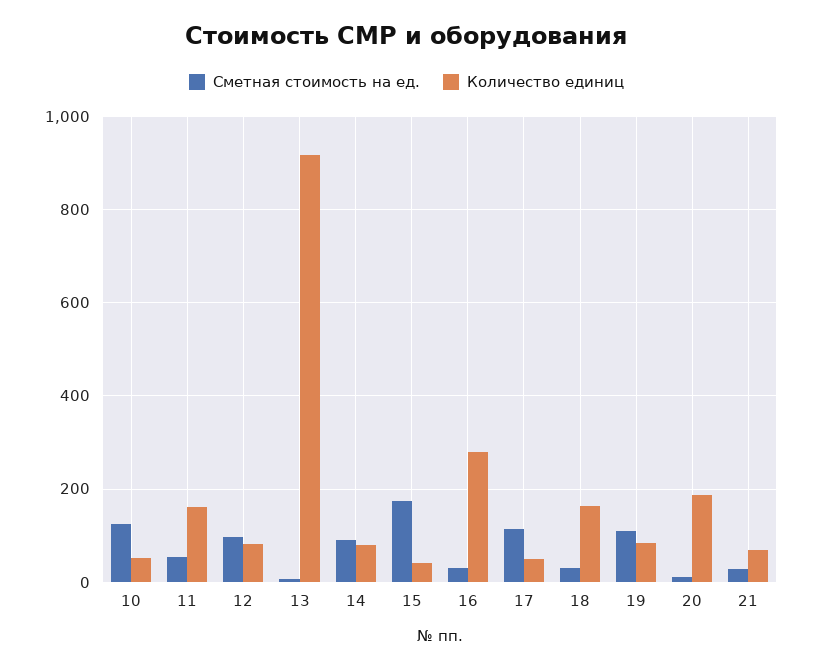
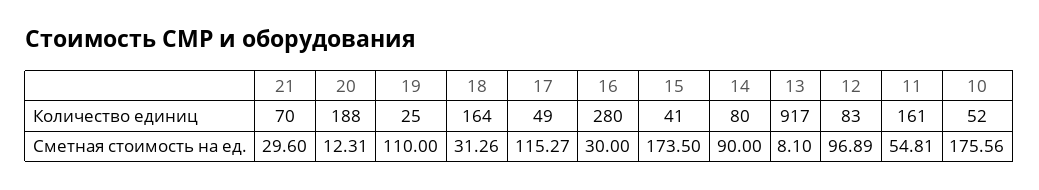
  {
    "Сметная стоимость на ед.": {
-     "10": 120,
+     "10": 175.56,
      "11": 54.81,
      "12": 96.89,
      "13": 8.1,
      "14": 90,
      "15": 173.5,
      "16": 30,
      "17": 115.27,
      "18": 31.26,
      "19": 110,
      "20": 12.31,
      "21": 29.6
    },
    "Количество единиц": {
      "10": 52,
      "11": 161,
      "12": 83,
      "13": 917,
      "14": 80,
      "15": 41,
      "16": 280,
      "17": 49,
      "18": 164,
-     "19": 80,
+     "19": 25,
      "20": 188,
      "21": 70
    }
  }

